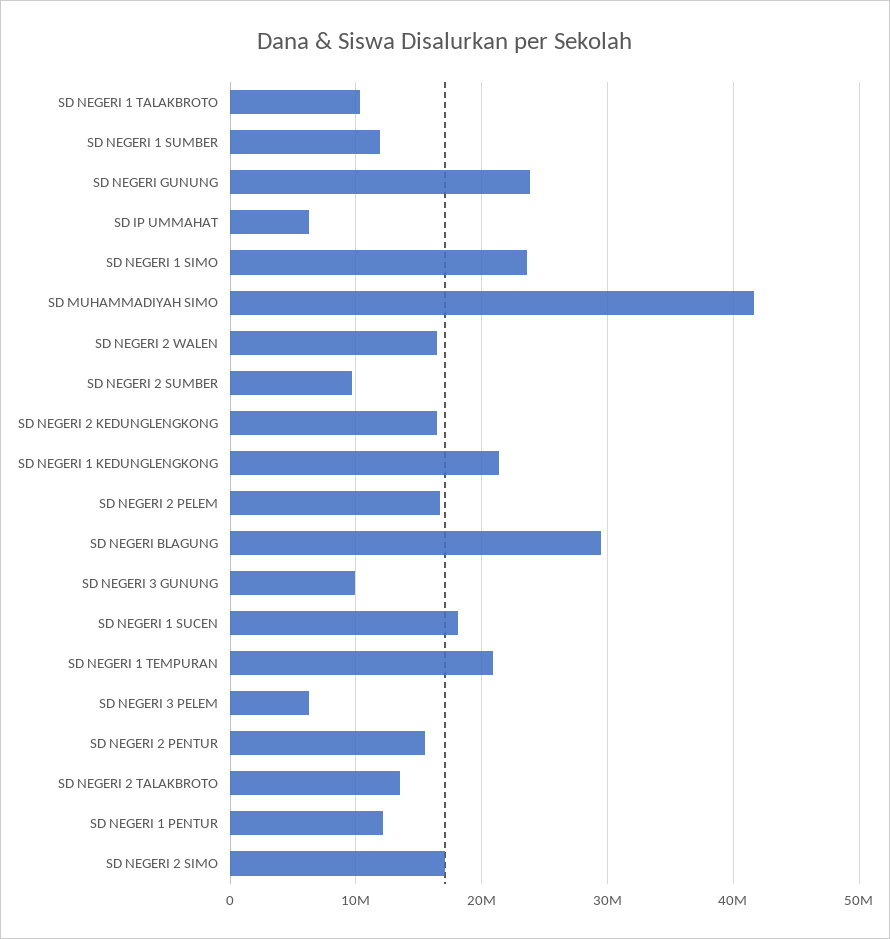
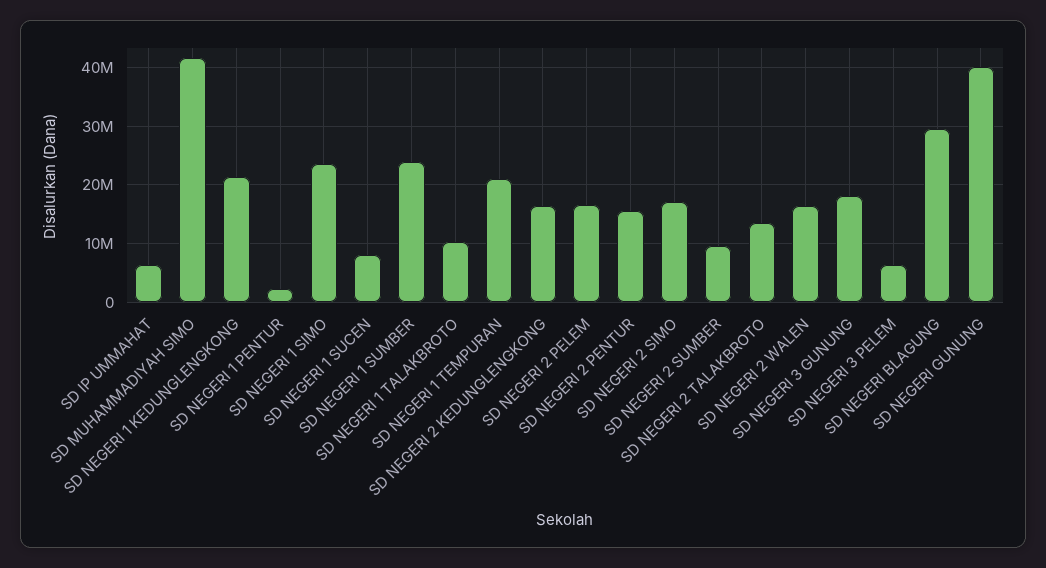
  {
    "SD NEGERI 1 TALAKBROTO": 10000000,
-   "SD NEGERI 1 SUMBER": 12000000,
+   "SD NEGERI 1 SUMBER": 24000000,
-   "SD NEGERI GUNUNG": 24000000,
+   "SD NEGERI GUNUNG": 40000000,
    "SD IP UMMAHAT": 6000000,
    "SD NEGERI 1 SIMO": 24000000,
    "SD MUHAMMADIYAH SIMO": 42000000,
    "SD NEGERI 2 WALEN": 16000000,
    "SD NEGERI 2 SUMBER": 10000000,
    "SD NEGERI 2 KEDUNGLENGKONG": 16000000,
    "SD NEGERI 1 KEDUNGLENGKONG": 21000000,
    "SD NEGERI 2 PELEM": 17000000,
    "SD NEGERI BLAGUNG": 29000000,
-   "SD NEGERI 3 GUNUNG": 10000000,
+   "SD NEGERI 3 GUNUNG": 18000000,
-   "SD NEGERI 1 SUCEN": 18000000,
+   "SD NEGERI 1 SUCEN": 8000000,
    "SD NEGERI 1 TEMPURAN": 21000000,
    "SD NEGERI 3 PELEM": 6000000,
    "SD NEGERI 2 PENTUR": 16000000,
    "SD NEGERI 2 TALAKBROTO": 14000000,
-   "SD NEGERI 1 PENTUR": 12000000,
+   "SD NEGERI 1 PENTUR": 2000000,
    "SD NEGERI 2 SIMO": 17000000
  }

